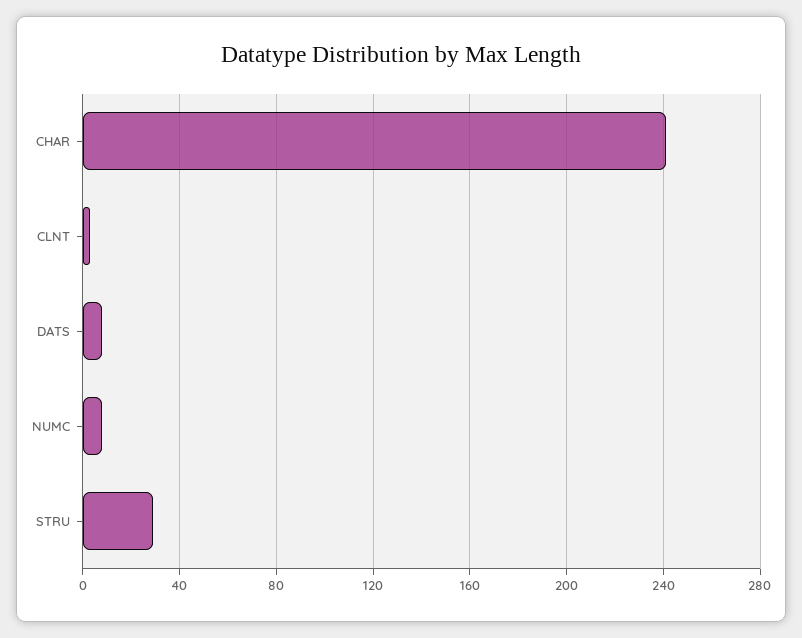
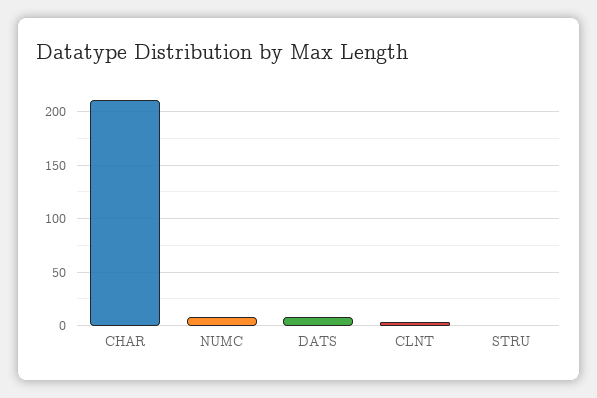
  {
-   "CHAR": 240,
+   "CHAR": 210,
    "CLNT": 5,
    "DATS": 10,
    "NUMC": 10,
-   "STRU": 30
+   "STRU": 0
  }

